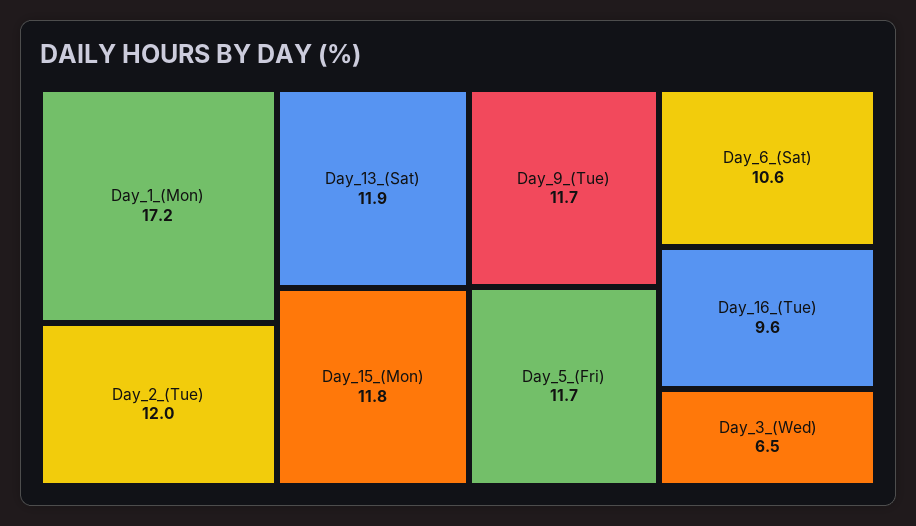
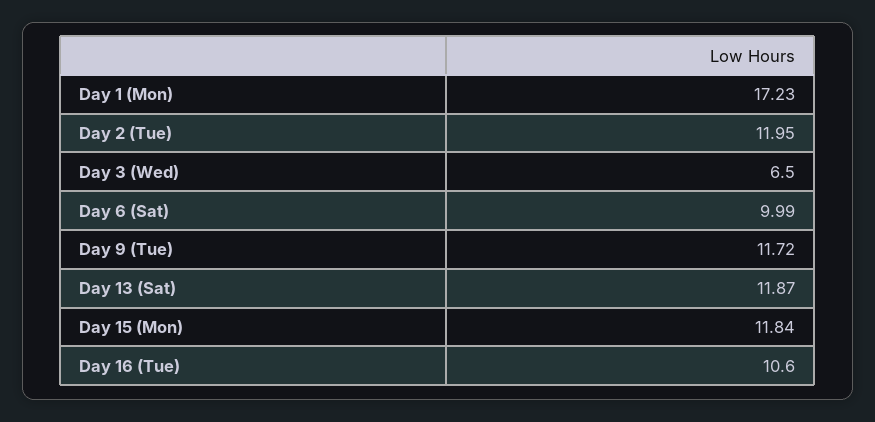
  {
    "Day_1_(Mon)": 17.23,
    "Day_2_(Tue)": 11.95,
    "Day_13_(Sat)": 11.87,
    "Day_15_(Mon)": 11.84,
    "Day_9_(Tue)": 11.72,
-   "Day_5_(Fri)": 11.7,
-   "Day_6_(Sat)": 10.6,
+   "Day_6_(Sat)": 9.99,
-   "Day_16_(Tue)": 9.6,
+   "Day_16_(Tue)": 10.6,
    "Day_3_(Wed)": 6.5
  }

